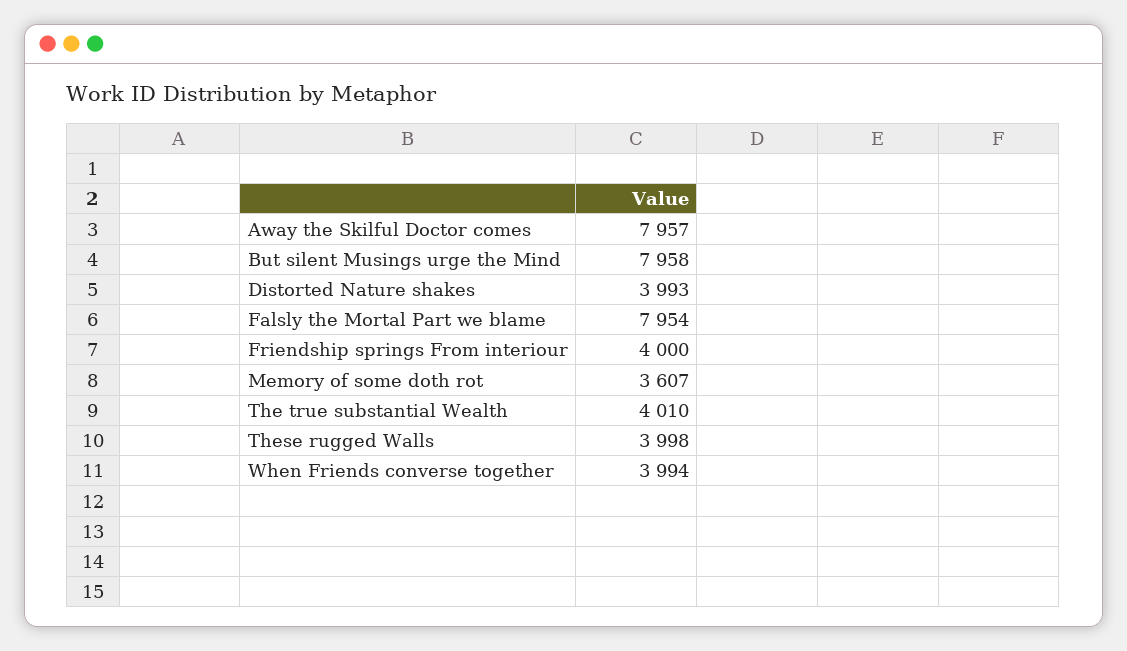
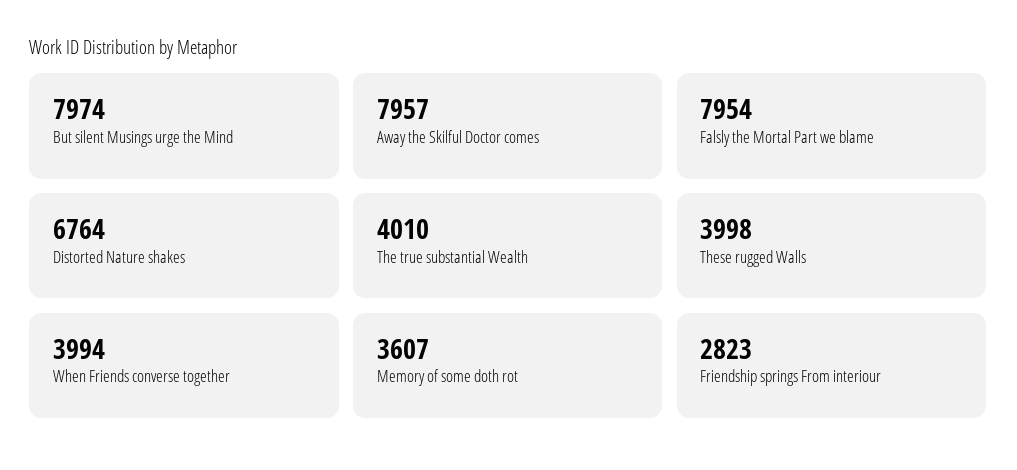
  {
    "Away the Skilful Doctor comes": 7957,
-   "But silent Musings urge the Mind": 7958,
+   "But silent Musings urge the Mind": 7974,
-   "Distorted Nature shakes": 3993,
+   "Distorted Nature shakes": 6764,
    "Falsly the Mortal Part we blame": 7954,
-   "Friendship springs From interiour": 4000,
+   "Friendship springs From interiour": 2823,
    "Memory of some doth rot": 3607,
    "The true substantial Wealth": 4010,
    "These rugged Walls": 3998,
    "When Friends converse together": 3994
  }

